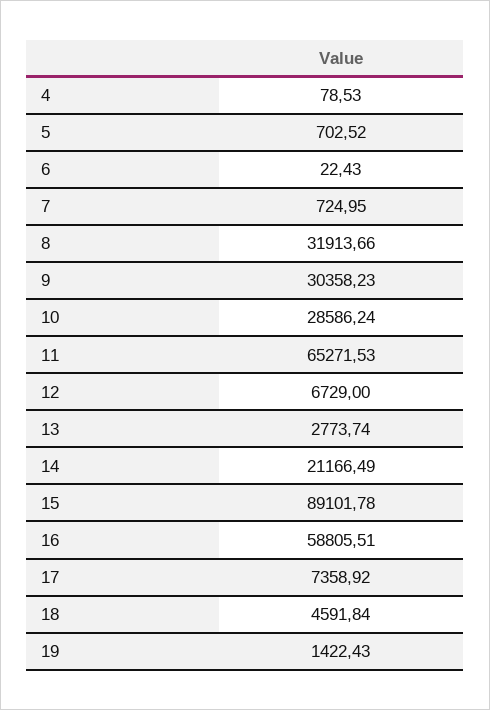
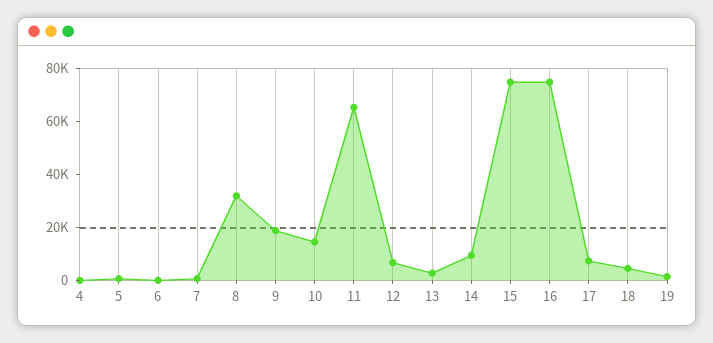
  {
    "4": 78.53,
    "5": 702.52,
    "6": 22.43,
    "7": 724.95,
    "8": 31913.66,
-   "9": 30358.23,
+   "9": 20000,
-   "10": 28586.24,
+   "10": 15000,
    "11": 65271.53,
    "12": 6729,
    "13": 2773.74,
-   "14": 21166.49,
+   "14": 10000,
-   "15": 89101.78,
+   "15": 75000,
-   "16": 58805.51,
+   "16": 75000,
    "17": 7358.92,
    "18": 4591.84,
    "19": 1422.43
  }

